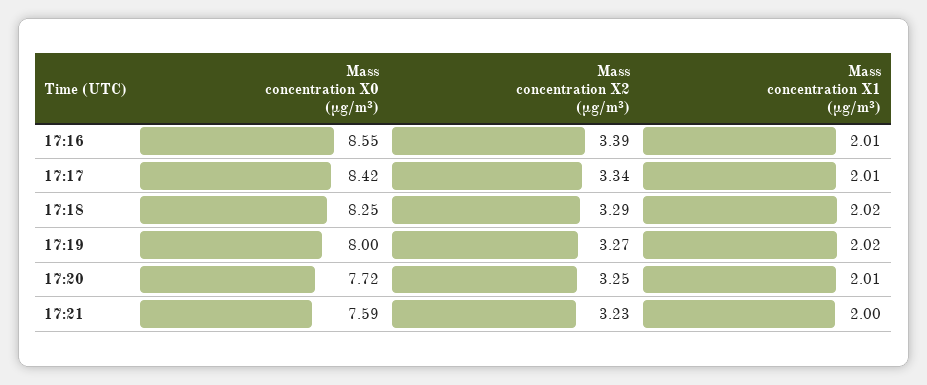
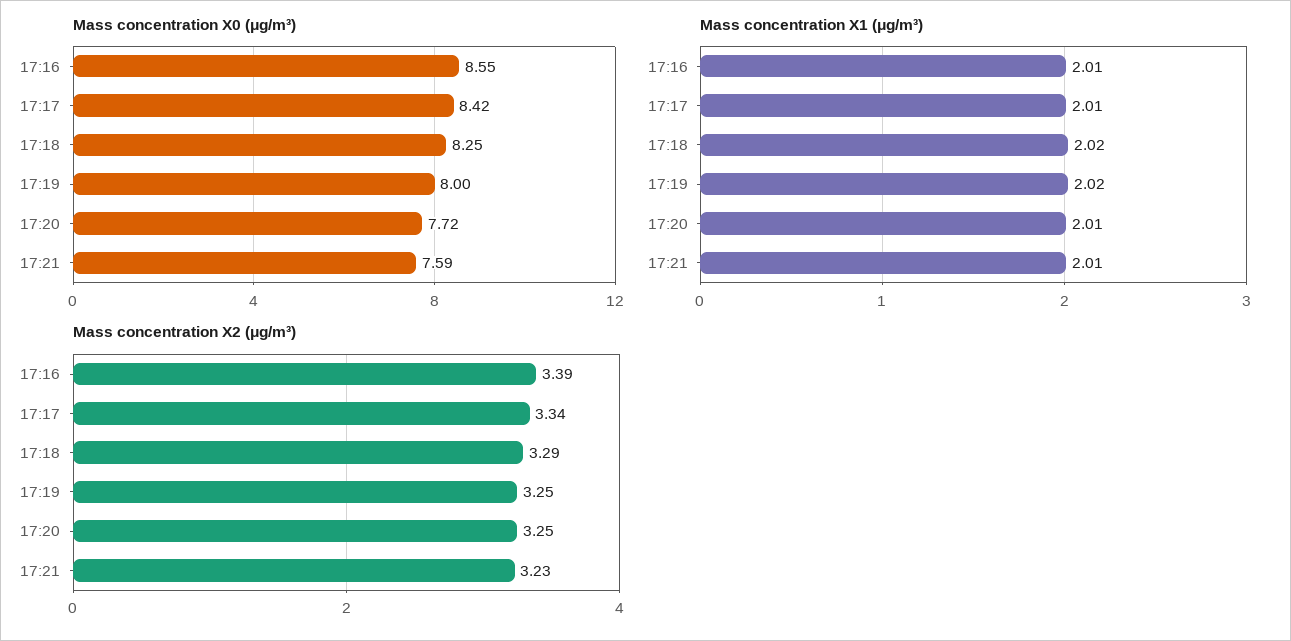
  {
    "Mass concentration X0 (μg/m³)": {
      "17:16": 8.55,
      "17:17": 8.42,
      "17:18": 8.25,
      "17:19": 8,
      "17:20": 7.72,
      "17:21": 7.59
    },
    "Mass concentration X2 (μg/m³)": {
      "17:16": 3.39,
      "17:17": 3.34,
      "17:18": 3.29,
-     "17:19": 3.27,
+     "17:19": 3.25,
      "17:20": 3.25,
      "17:21": 3.23
    },
    "Mass concentration X1 (μg/m³)": {
      "17:16": 2.01,
      "17:17": 2.01,
      "17:18": 2.02,
      "17:19": 2.02,
      "17:20": 2.01,
-     "17:21": 2
+     "17:21": 2.01
    }
  }

